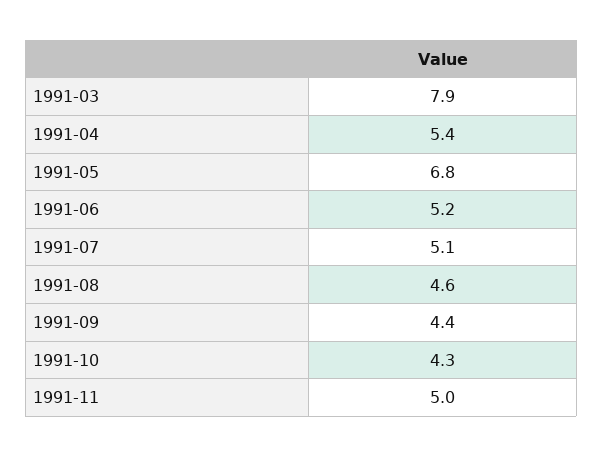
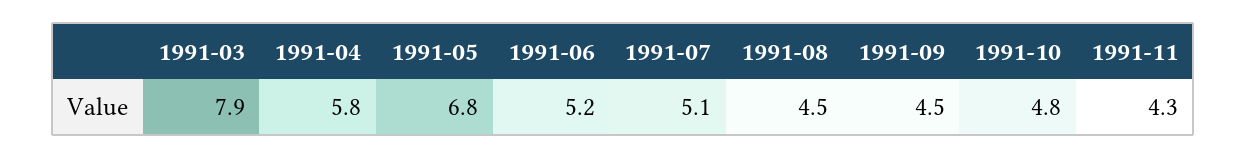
  {
    "1991-03": 7.9,
-   "1991-04": 5.4,
+   "1991-04": 5.8,
    "1991-05": 6.8,
    "1991-06": 5.2,
    "1991-07": 5.1,
-   "1991-08": 4.6,
+   "1991-08": 4.5,
-   "1991-09": 4.4,
+   "1991-09": 4.5,
-   "1991-10": 4.3,
+   "1991-10": 4.8,
-   "1991-11": 5
+   "1991-11": 4.3
  }

